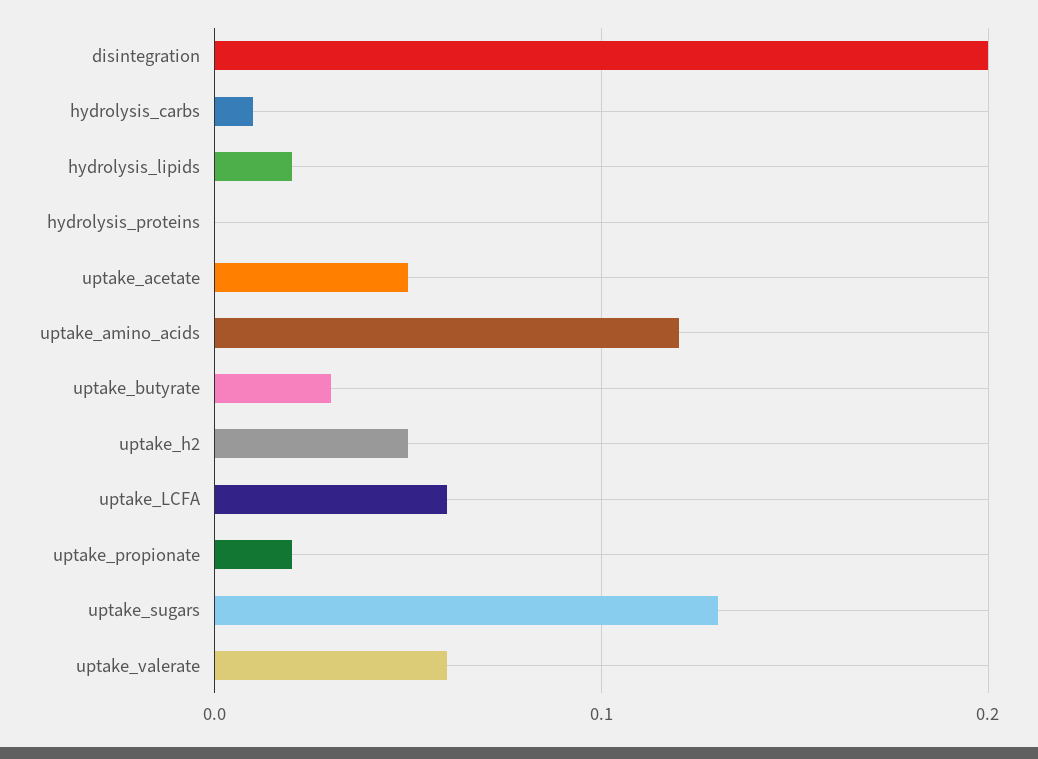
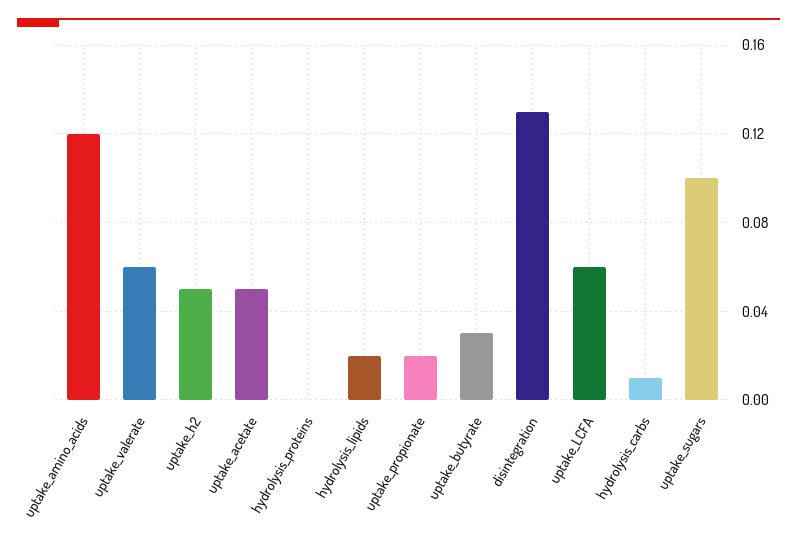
  {
-   "disintegration": 0.2,
+   "disintegration": 0.13,
    "hydrolysis_carbs": 0.01,
    "hydrolysis_lipids": 0.02,
    "hydrolysis_proteins": 0,
    "uptake_acetate": 0.05,
    "uptake_amino_acids": 0.12,
    "uptake_butyrate": 0.03,
    "uptake_h2": 0.05,
    "uptake_LCFA": 0.06,
    "uptake_propionate": 0.02,
-   "uptake_sugars": 0.13,
+   "uptake_sugars": 0.1,
    "uptake_valerate": 0.06
  }

